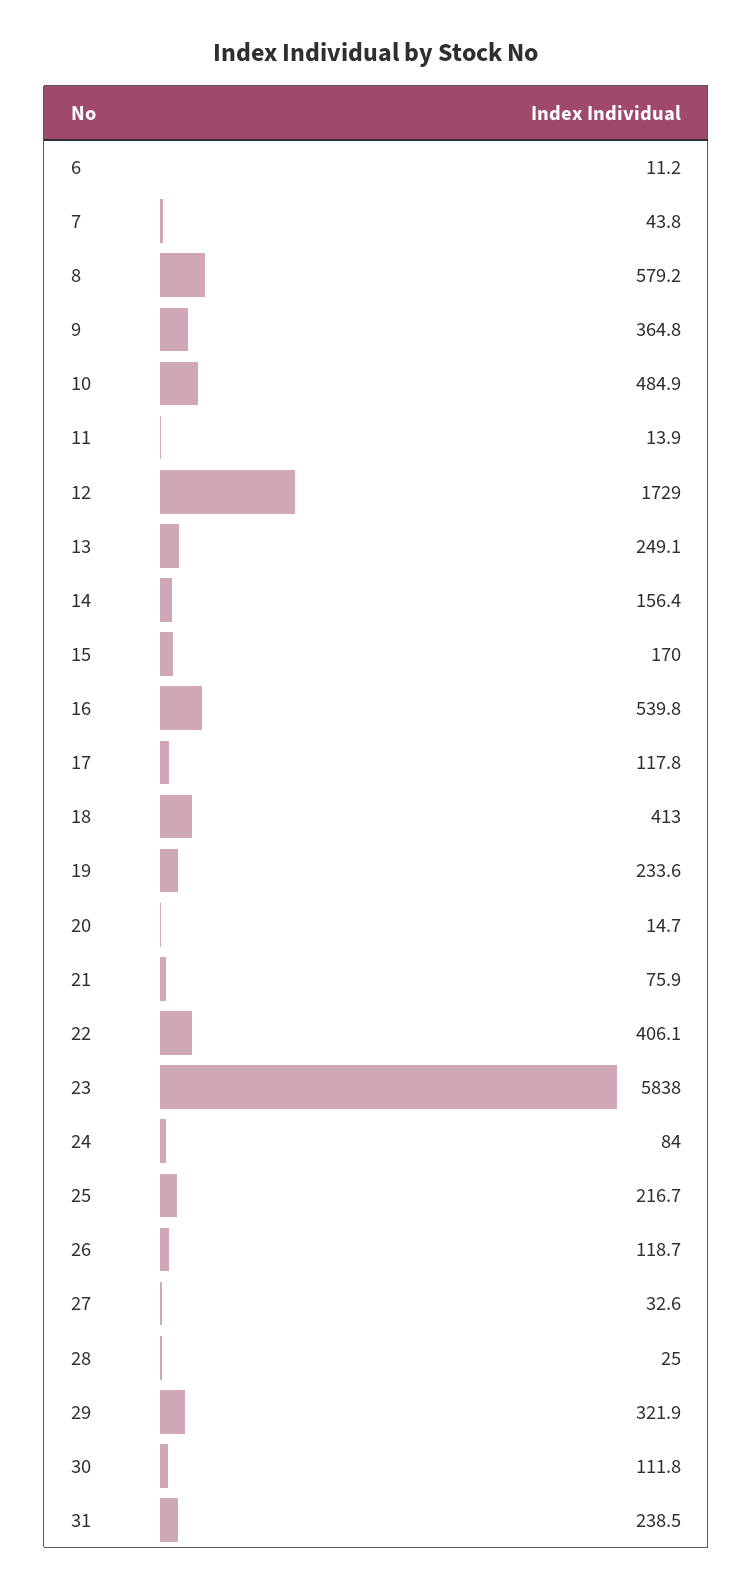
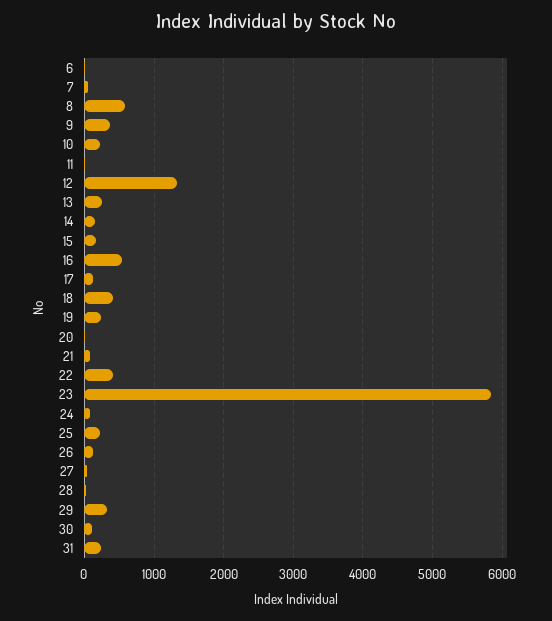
  {
    "6": 11.2,
    "7": 43.8,
    "8": 579.2,
    "9": 364.8,
-   "10": 484.9,
+   "10": 200,
    "11": 13.9,
-   "12": 1729,
+   "12": 1300,
    "13": 249.1,
    "14": 156.4,
    "15": 170,
    "16": 539.8,
    "17": 117.8,
    "18": 413,
    "19": 233.6,
    "20": 14.7,
    "21": 75.9,
    "22": 406.1,
    "23": 5838,
    "24": 84,
    "25": 216.7,
    "26": 118.7,
    "27": 32.6,
    "28": 25,
    "29": 321.9,
    "30": 111.8,
    "31": 238.5
  }

